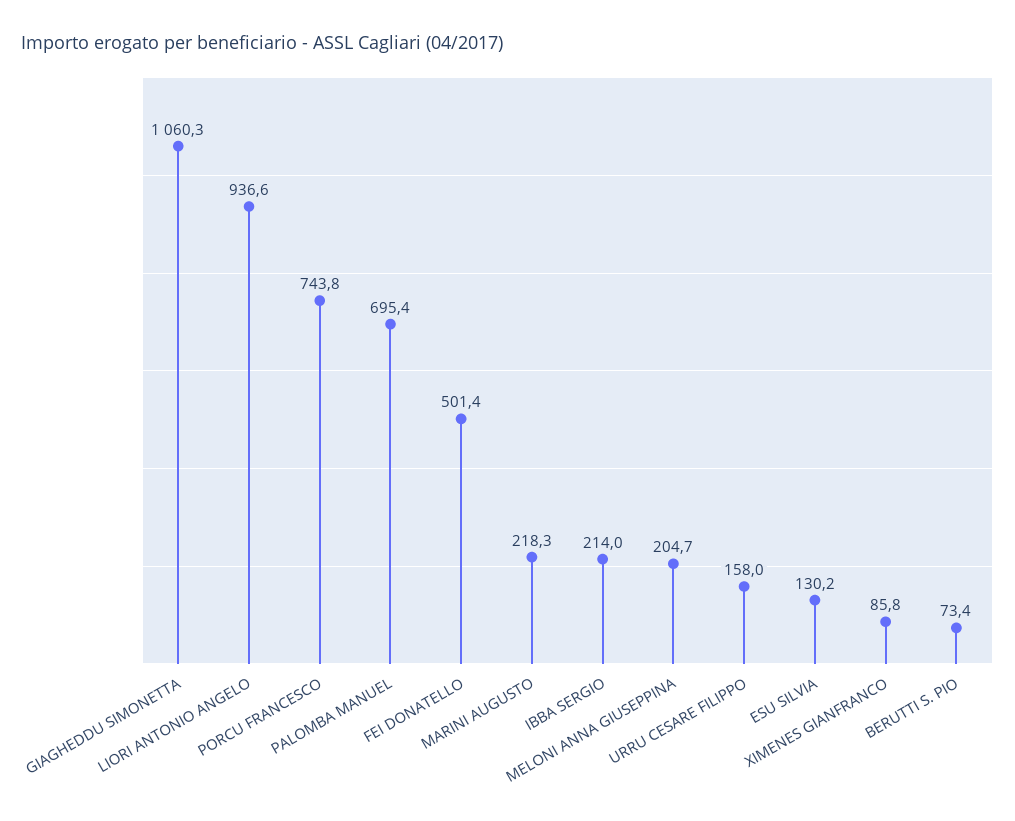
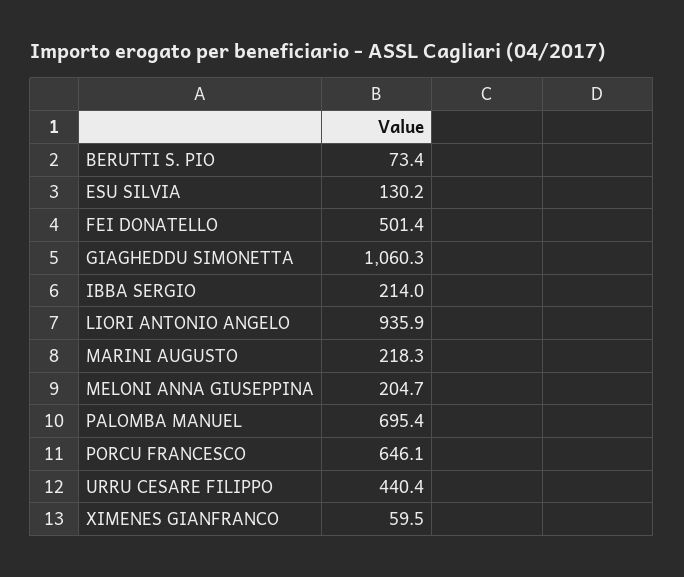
  {
    "GIAGHEDDU SIMONETTA": 1060.3,
-   "LIORI ANTONIO ANGELO": 936.6,
+   "LIORI ANTONIO ANGELO": 935.9,
-   "PORCU FRANCESCO": 743.8,
+   "PORCU FRANCESCO": 646.1,
    "PALOMBA MANUEL": 695.4,
    "FEI DONATELLO": 501.4,
    "MARINI AUGUSTO": 218.3,
    "IBBA SERGIO": 214,
    "MELONI ANNA GIUSEPPINA": 204.7,
-   "URRU CESARE FILIPPO": 158,
+   "URRU CESARE FILIPPO": 440.4,
    "ESU SILVIA": 130.2,
-   "XIMENES GIANFRANCO": 85.8,
+   "XIMENES GIANFRANCO": 59.5,
    "BERUTTI S. PIO": 73.4
  }

